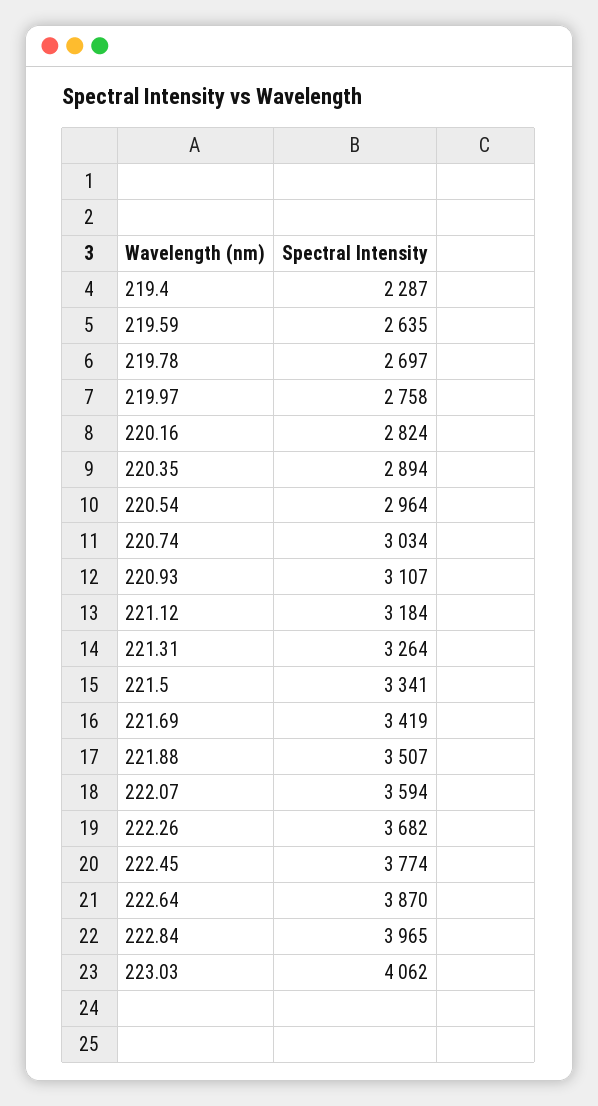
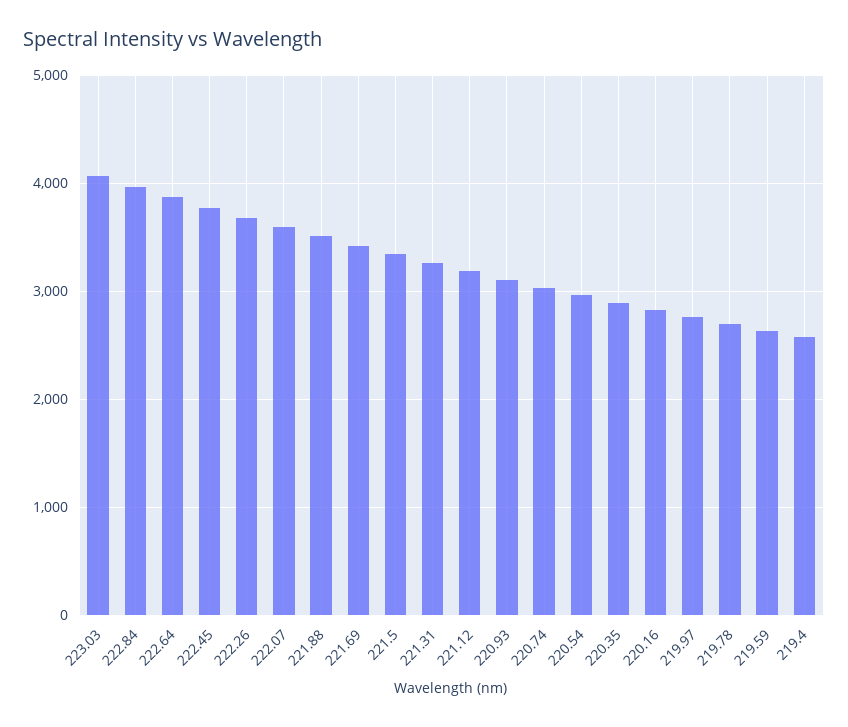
  {
-   "219.4": 2287,
+   "219.4": 2600,
    "219.59": 2635,
    "219.78": 2697,
    "219.97": 2758,
    "220.16": 2824,
    "220.35": 2894,
    "220.54": 2964,
    "220.74": 3034,
    "220.93": 3107,
    "221.12": 3184,
    "221.31": 3264,
    "221.5": 3341,
    "221.69": 3419,
    "221.88": 3507,
    "222.07": 3594,
    "222.26": 3682,
    "222.45": 3774,
    "222.64": 3870,
    "222.84": 3965,
    "223.03": 4062
  }

